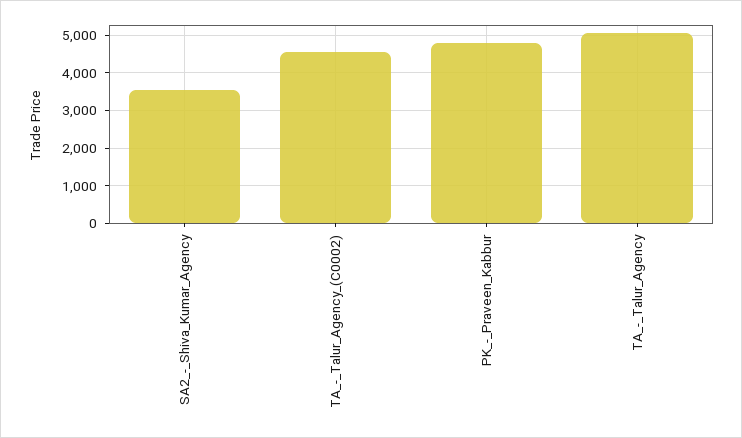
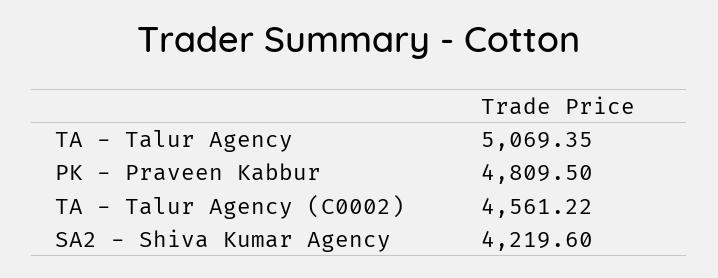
  {
-   "SA2_-_Shiva_Kumar_Agency": 3600,
+   "SA2_-_Shiva_Kumar_Agency": 4219.6,
    "TA_-_Talur_Agency_(C0002)": 4561.22,
    "PK_-_Praveen_Kabbur": 4809.5,
    "TA_-_Talur_Agency": 5069.35
  }

